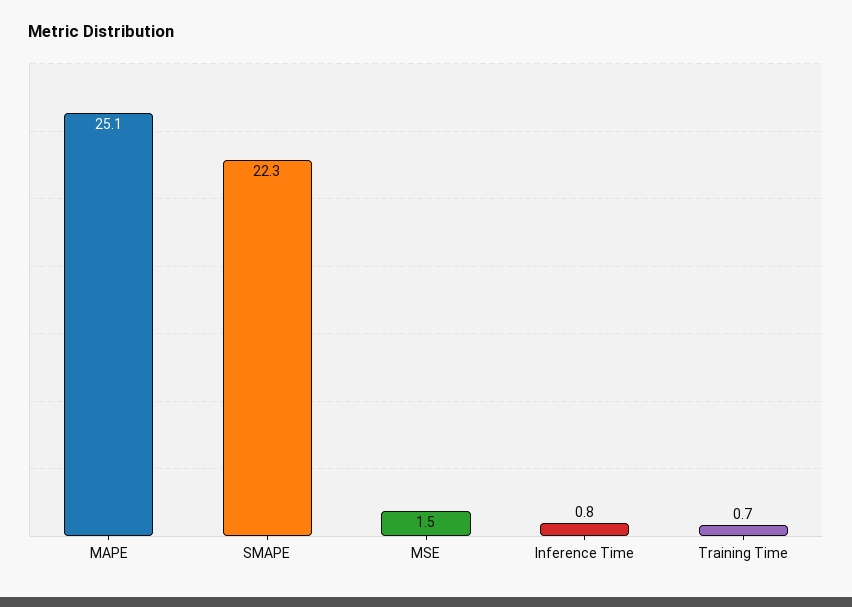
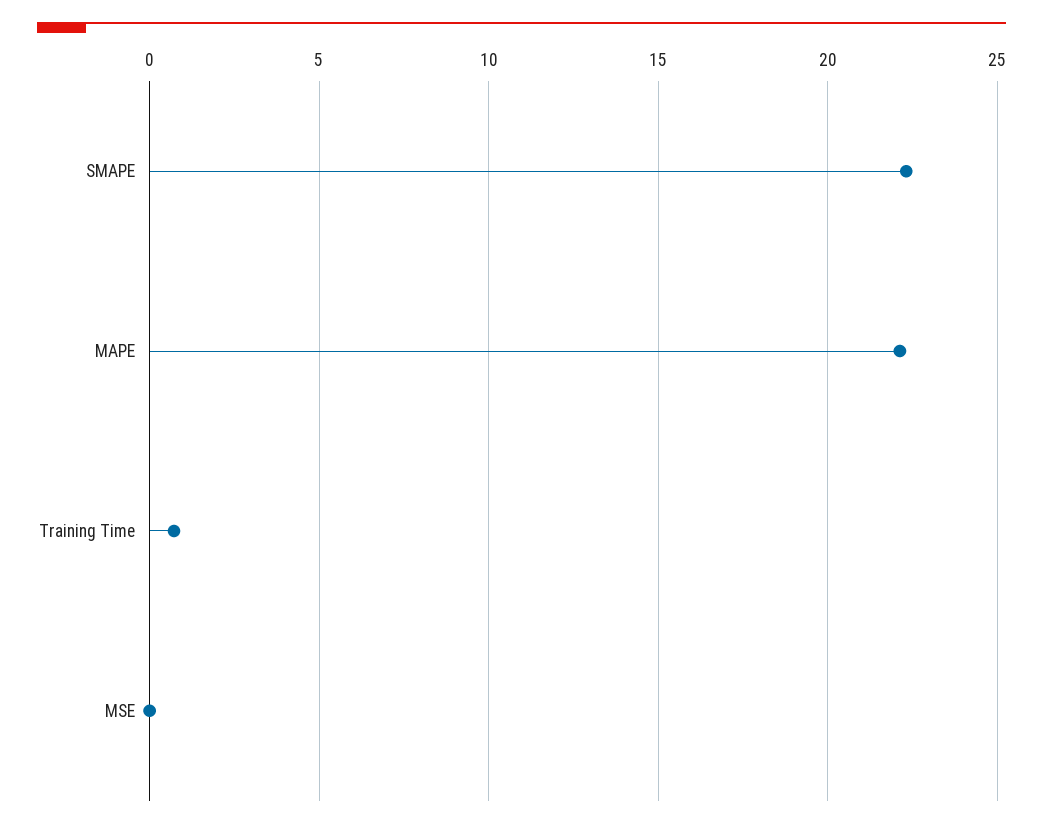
  {
-   "MAPE": 25.1,
+   "MAPE": 22,
    "SMAPE": 22.3,
-   "MSE": 1.5,
+   "MSE": 0,
-   "Inference Time": 0.8,
    "Training Time": 0.7
  }

